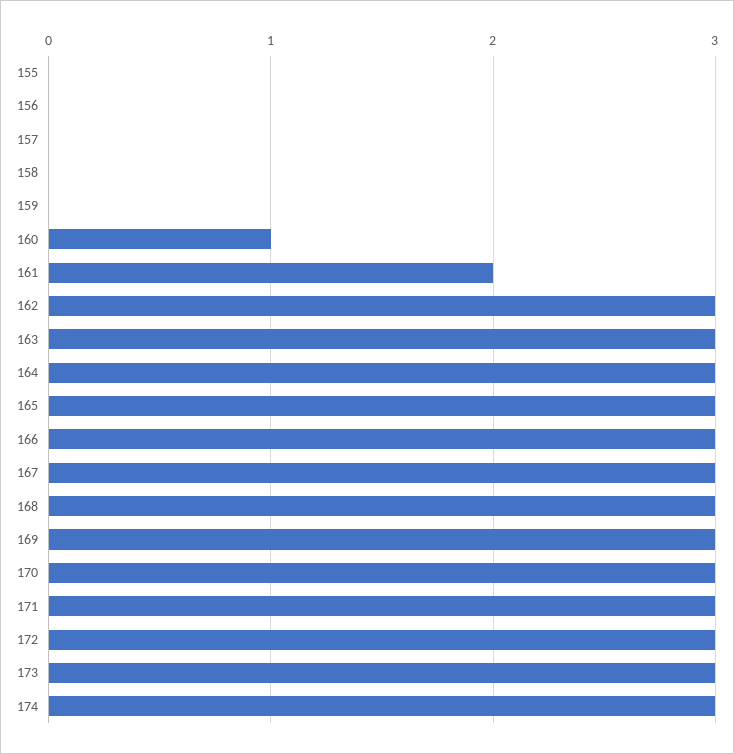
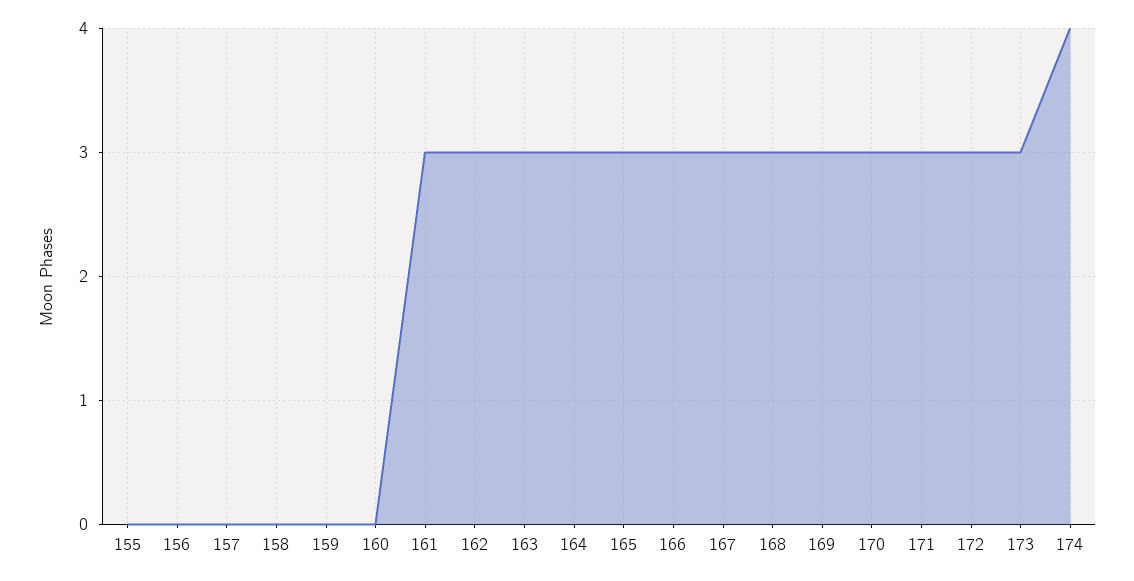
  {
    "155": 0,
    "156": 0,
    "157": 0,
    "158": 0,
    "159": 0,
-   "160": 1,
+   "160": 0,
-   "161": 2,
+   "161": 3,
    "162": 3,
    "163": 3,
    "164": 3,
    "165": 3,
    "166": 3,
    "167": 3,
    "168": 3,
    "169": 3,
    "170": 3,
    "171": 3,
    "172": 3,
    "173": 3,
-   "174": 3
+   "174": 4
  }

